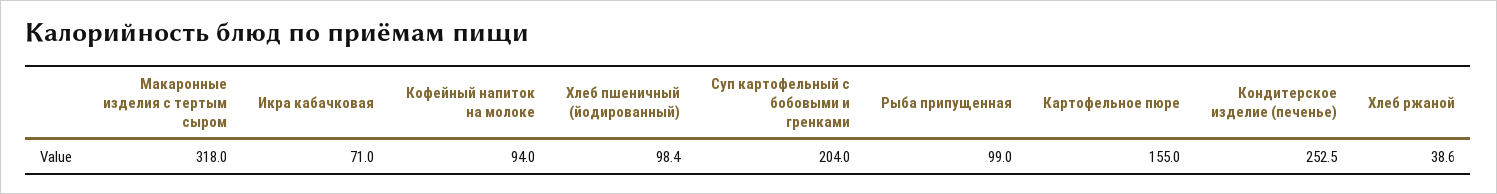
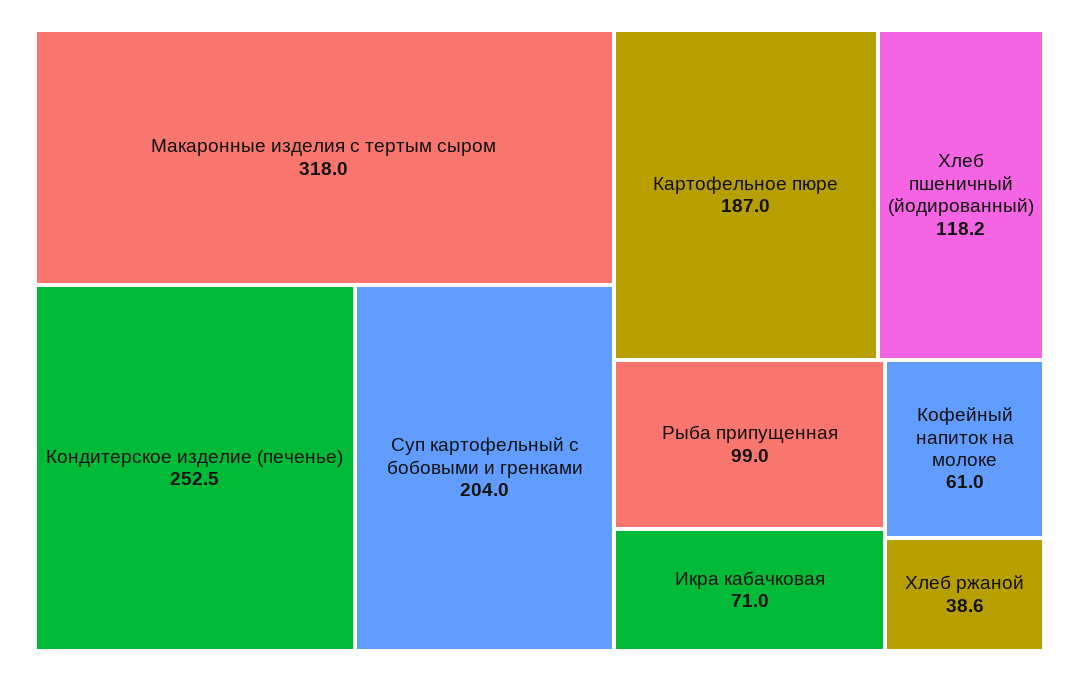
  {
    "Макаронные изделия с тертым сыром": 318,
    "Икра кабачковая": 71,
-   "Кофейный напиток на молоке": 94,
+   "Кофейный напиток на молоке": 61,
-   "Хлеб пшеничный (йодированный)": 98.4,
+   "Хлеб пшеничный (йодированный)": 118.2,
    "Суп картофельный с бобовыми и гренками": 204,
    "Рыба припущенная": 99,
-   "Картофельное пюре": 155,
+   "Картофельное пюре": 187,
    "Кондитерское изделие (печенье)": 252.5,
    "Хлеб ржаной": 38.6
  }

